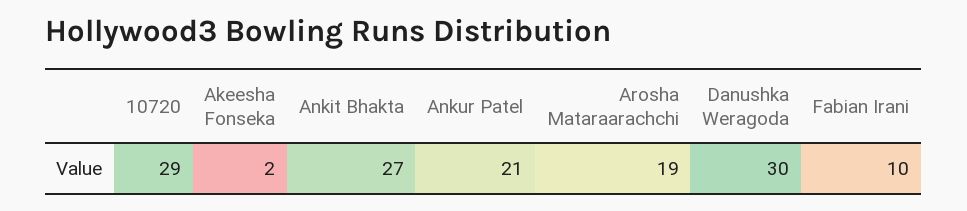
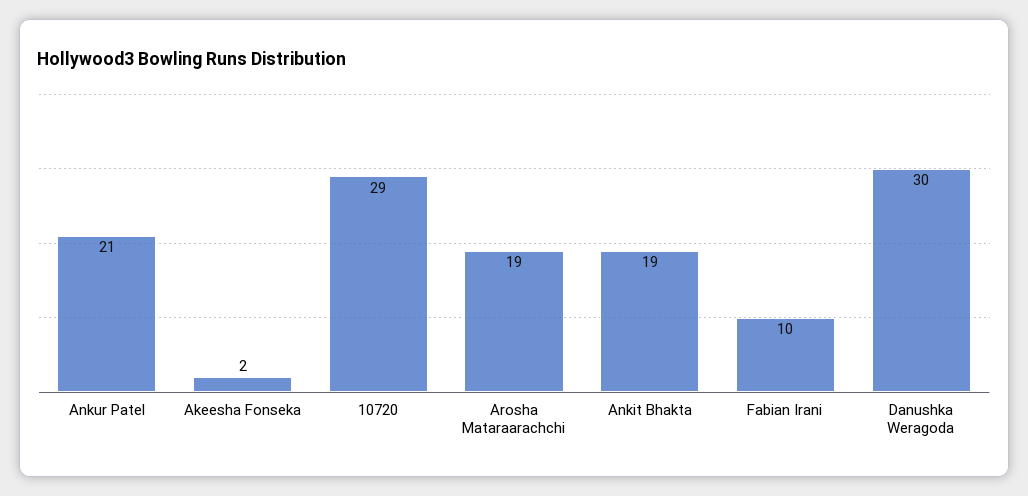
  {
    "10720": 29,
    "Akeesha Fonseka": 2,
-   "Ankit Bhakta": 27,
+   "Ankit Bhakta": 19,
    "Ankur Patel": 21,
    "Arosha Mataraarachchi": 19,
    "Danushka Weragoda": 30,
    "Fabian Irani": 10
  }

